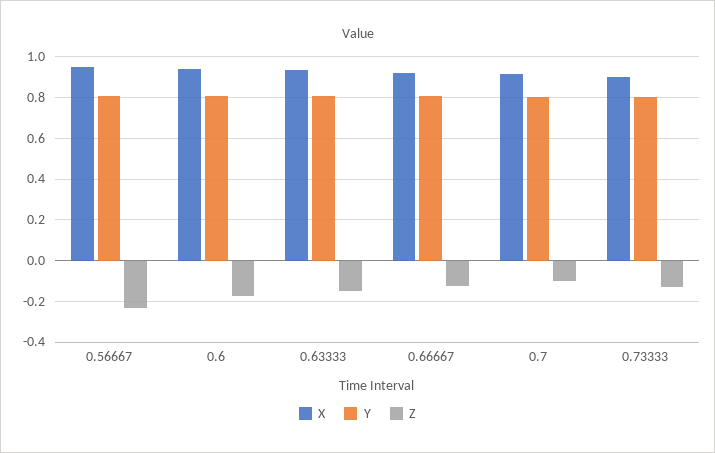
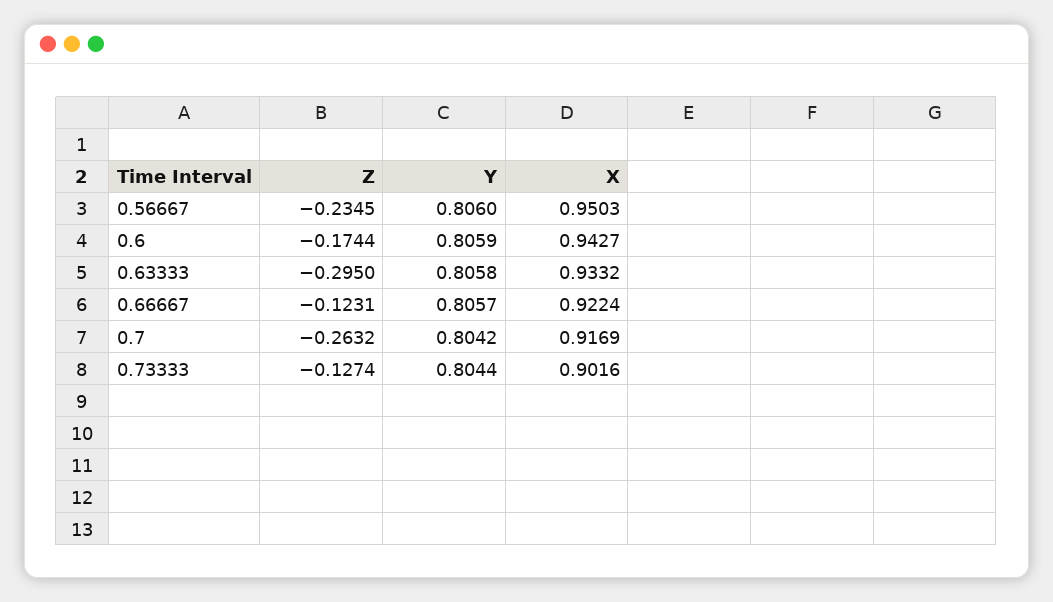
  {
    "X": {
      "0.56667": 0.9503,
      "0.6": 0.9427,
      "0.63333": 0.9332,
      "0.66667": 0.9224,
      "0.7": 0.9169,
      "0.73333": 0.9016
    },
    "Y": {
      "0.56667": 0.806,
      "0.6": 0.8059,
      "0.63333": 0.8058,
      "0.66667": 0.8057,
      "0.7": 0.8042,
      "0.73333": 0.8044
    },
    "Z": {
      "0.56667": -0.2345,
      "0.6": -0.1744,
-     "0.63333": -0.15,
+     "0.63333": -0.295,
      "0.66667": -0.1231,
-     "0.7": -0.1,
+     "0.7": -0.2632,
      "0.73333": -0.1274
    }
  }

